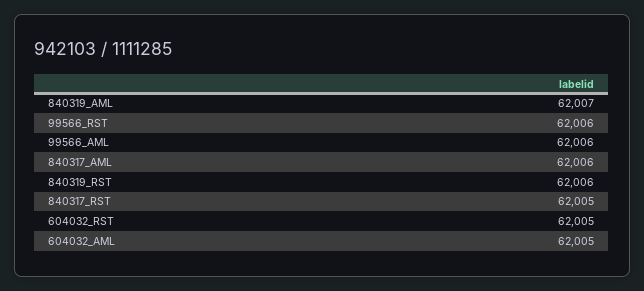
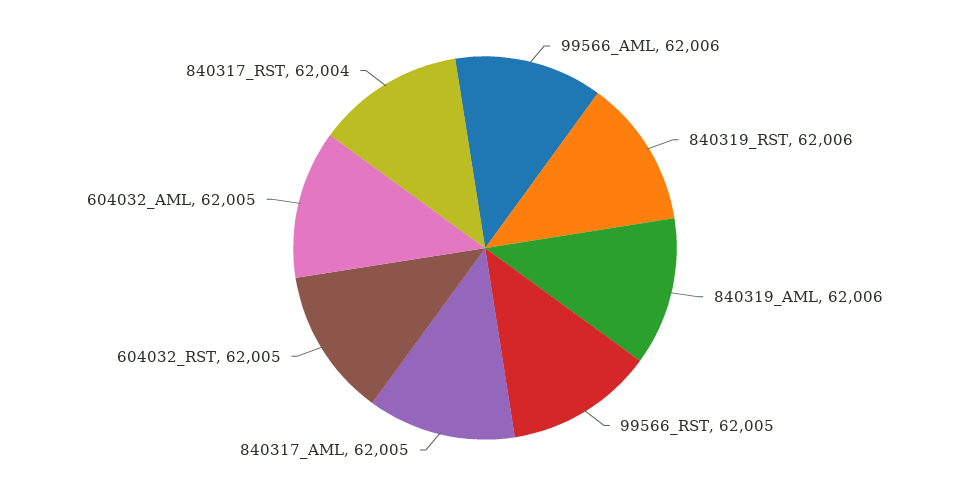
  {
-   "840319_AML": 62007,
+   "840319_AML": 62006,
-   "99566_RST": 62006,
+   "99566_RST": 62005,
    "99566_AML": 62006,
-   "840317_AML": 62006,
+   "840317_AML": 62005,
    "840319_RST": 62006,
-   "840317_RST": 62005,
+   "840317_RST": 62004,
    "604032_RST": 62005,
    "604032_AML": 62005
  }

